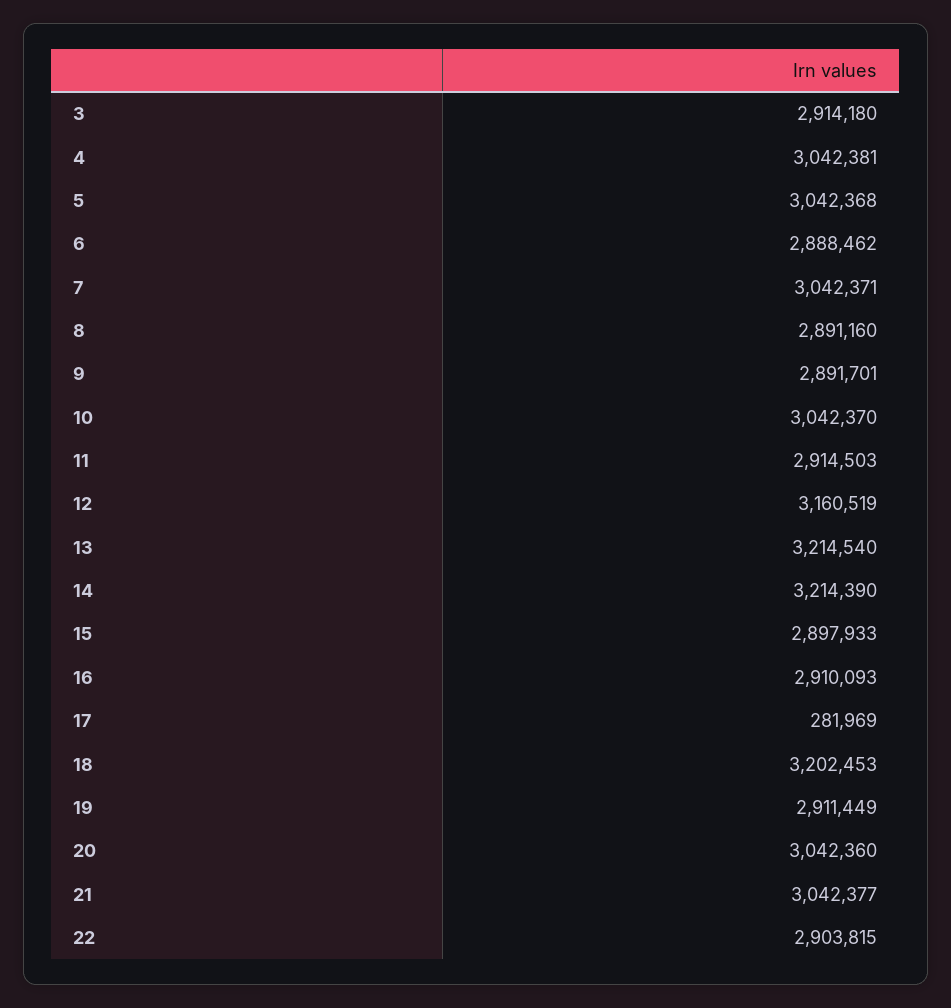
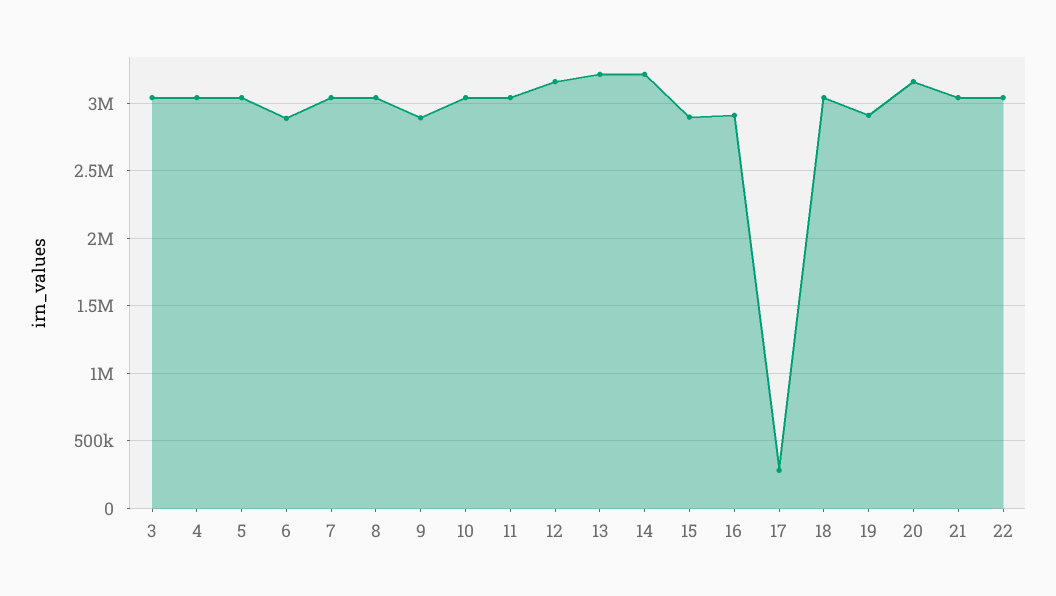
  {
-   "3": 2914180,
+   "3": 3050000,
    "4": 3042381,
    "5": 3042368,
    "6": 2888462,
    "7": 3042371,
-   "8": 2891160,
+   "8": 3050000,
    "9": 2891701,
    "10": 3042370,
-   "11": 2914503,
+   "11": 3050000,
    "12": 3160519,
    "13": 3214540,
    "14": 3214390,
    "15": 2897933,
    "16": 2910093,
    "17": 281969,
-   "18": 3202453,
+   "18": 3050000,
    "19": 2911449,
-   "20": 3042360,
+   "20": 3150000,
    "21": 3042377,
-   "22": 2903815
+   "22": 3050000
  }

